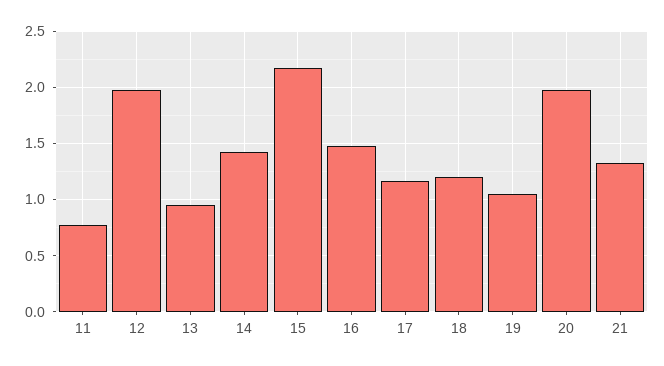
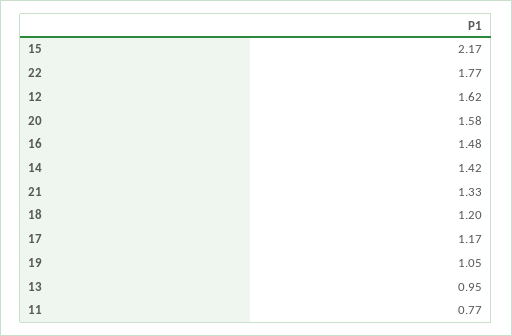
  {
    "11": 0.77,
-   "12": 2,
+   "12": 1.62,
    "13": 0.95,
    "14": 1.42,
    "15": 2.17,
    "16": 1.48,
    "17": 1.17,
    "18": 1.2,
    "19": 1.05,
-   "20": 2,
+   "20": 1.58,
-   "21": 1.33
+   "21": 1.33,
+   "22": 1.77
  }

